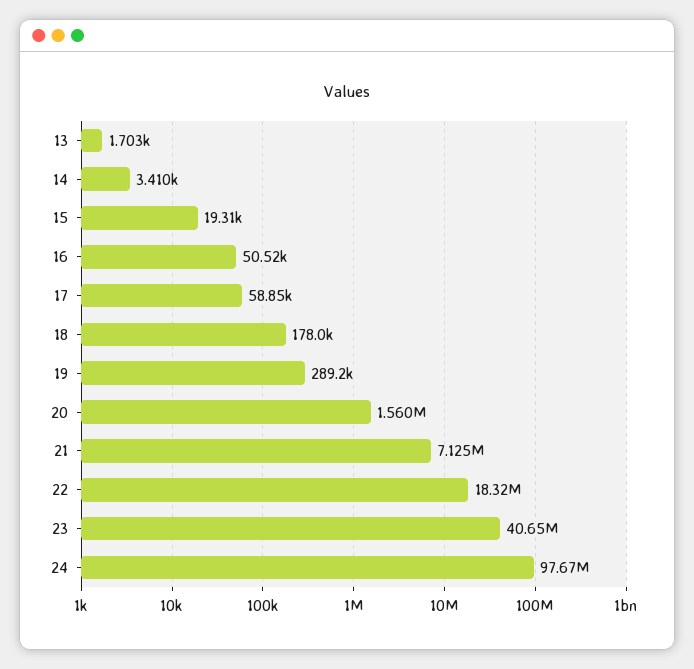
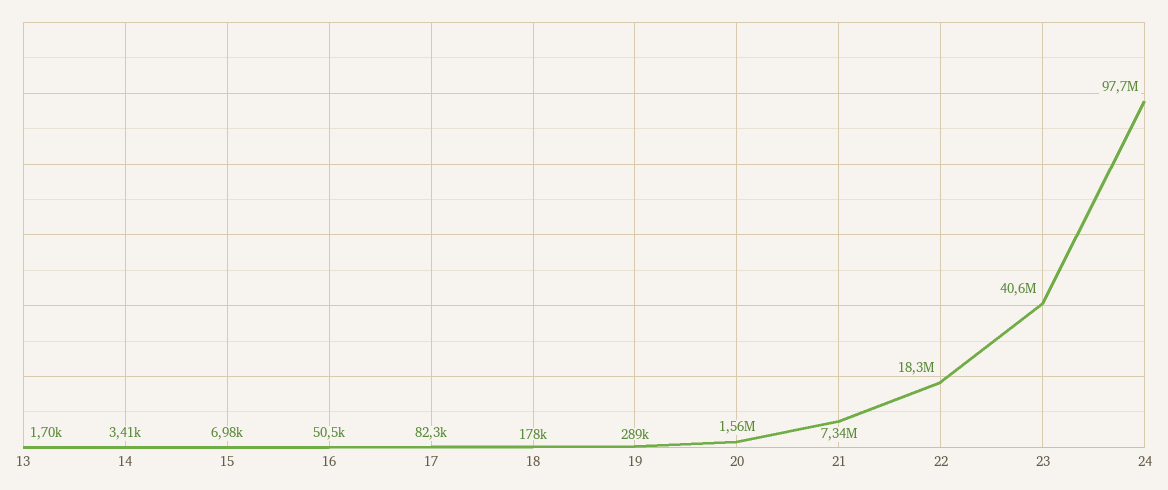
  {
    "13": 1703,
    "14": 3410,
-   "15": 19310,
+   "15": 6980,
    "16": 50520,
-   "17": 58850,
+   "17": 82300,
    "18": 178000,
    "19": 289200,
    "20": 1560000,
-   "21": 7125000,
+   "21": 7340000,
    "22": 18320000,
    "23": 40650000,
    "24": 97670000
  }

